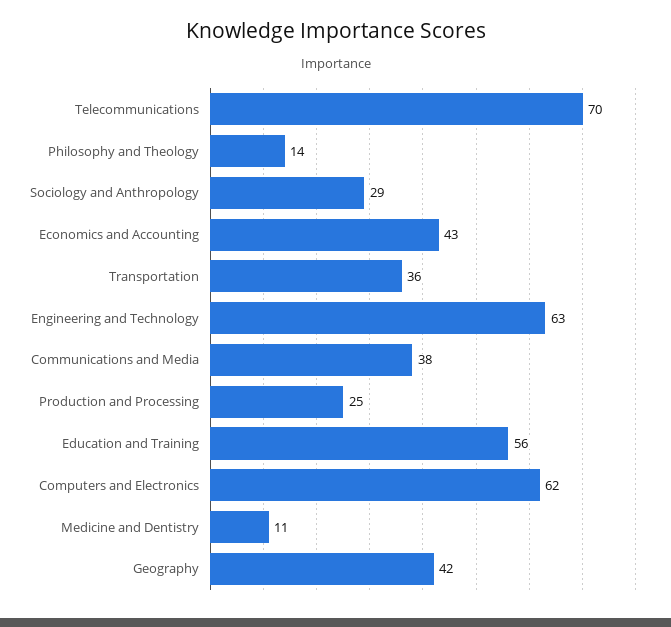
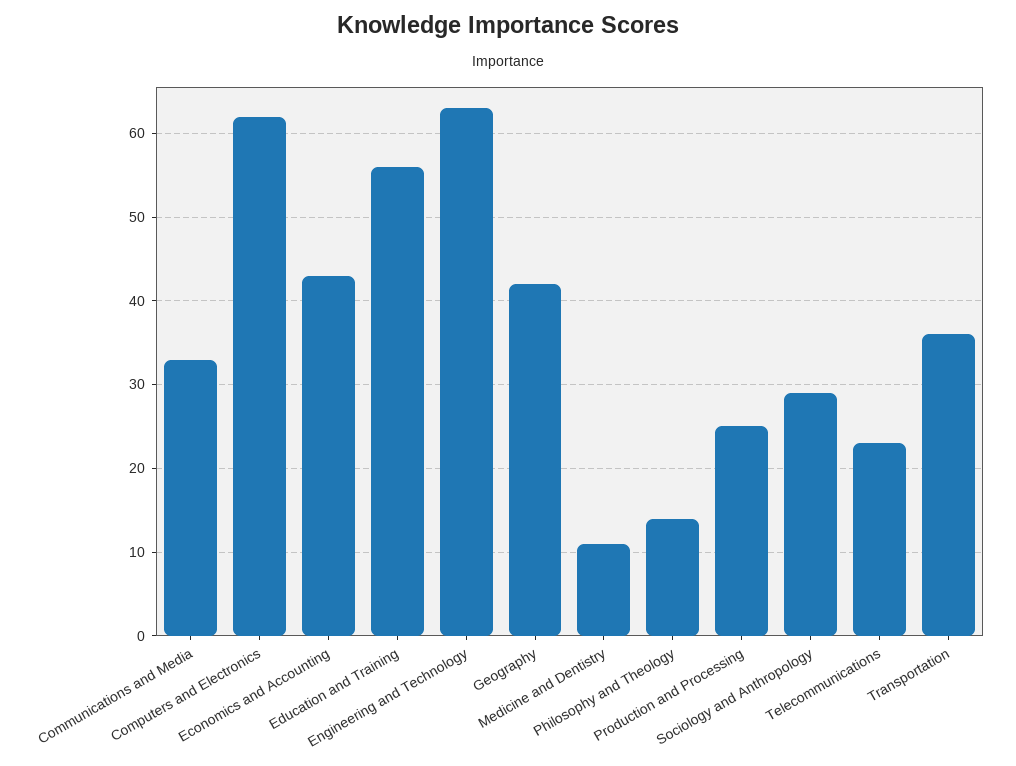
  {
-   "Telecommunications": 70,
+   "Telecommunications": 23,
    "Philosophy and Theology": 14,
    "Sociology and Anthropology": 29,
    "Economics and Accounting": 43,
    "Transportation": 36,
    "Engineering and Technology": 63,
-   "Communications and Media": 38,
+   "Communications and Media": 33,
    "Production and Processing": 25,
    "Education and Training": 56,
    "Computers and Electronics": 62,
    "Medicine and Dentistry": 11,
    "Geography": 42
  }

